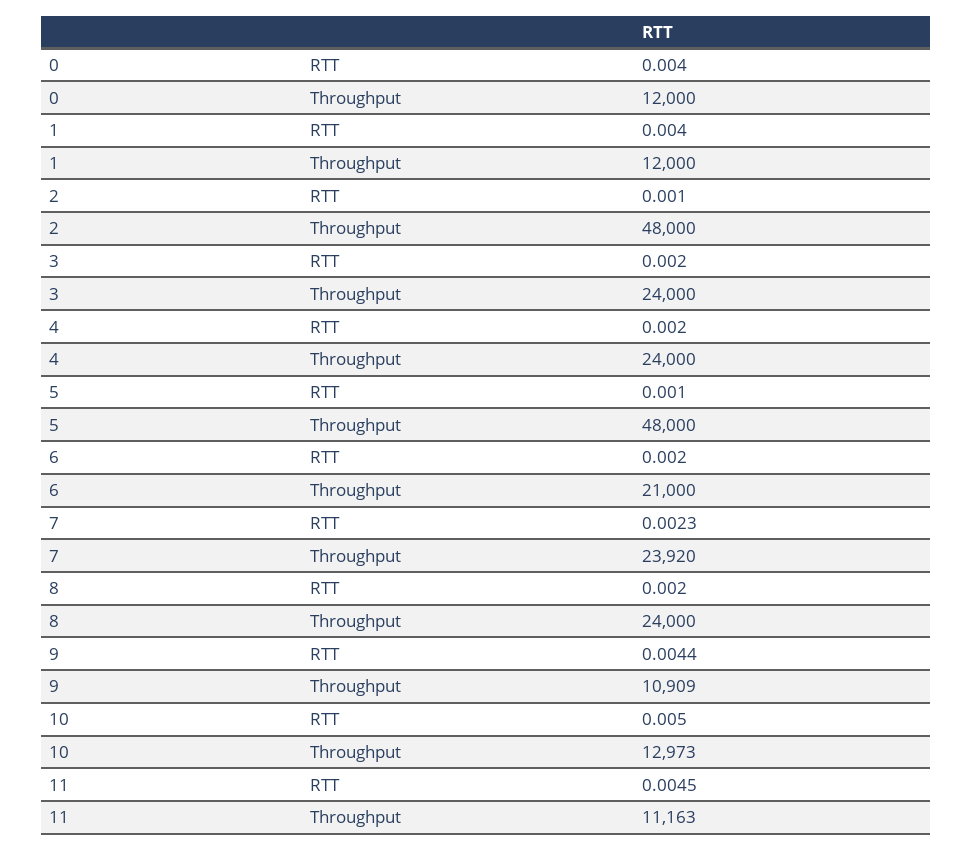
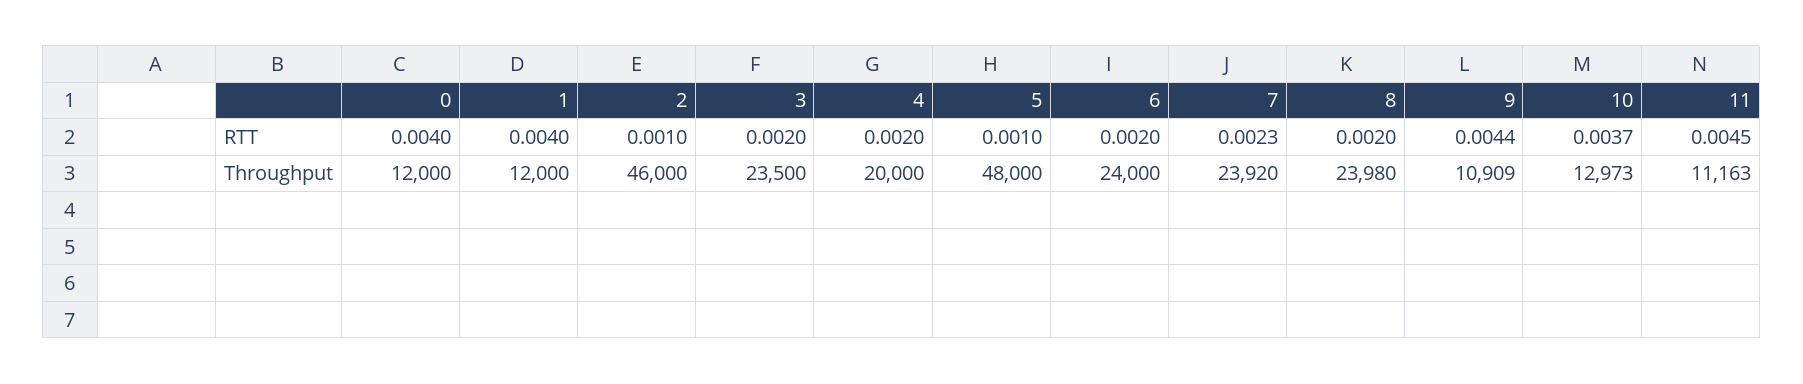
  {
    "0": {
      "RTT": 0.004,
      "Throughput": 12000
    },
    "1": {
      "RTT": 0.004,
      "Throughput": 12000
    },
    "2": {
      "RTT": 0.001,
-     "Throughput": 48000
+     "Throughput": 46000
    },
    "3": {
      "RTT": 0.002,
-     "Throughput": 24000
+     "Throughput": 23500
    },
    "4": {
      "RTT": 0.002,
-     "Throughput": 24000
+     "Throughput": 20000
    },
    "5": {
      "RTT": 0.001,
      "Throughput": 48000
    },
    "6": {
      "RTT": 0.002,
-     "Throughput": 21000
+     "Throughput": 24000
    },
    "7": {
      "RTT": 0.0023,
      "Throughput": 23920
    },
    "8": {
      "RTT": 0.002,
-     "Throughput": 24000
+     "Throughput": 23980
    },
    "9": {
      "RTT": 0.0044,
      "Throughput": 10909
    },
    "10": {
-     "RTT": 0.005,
+     "RTT": 0.0037,
      "Throughput": 12973
    },
    "11": {
      "RTT": 0.0045,
      "Throughput": 11163
    }
  }

